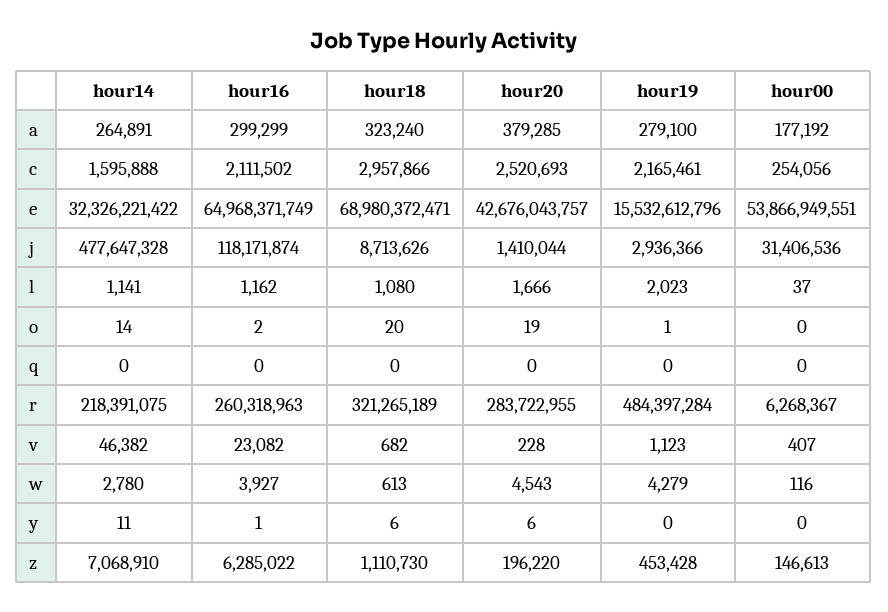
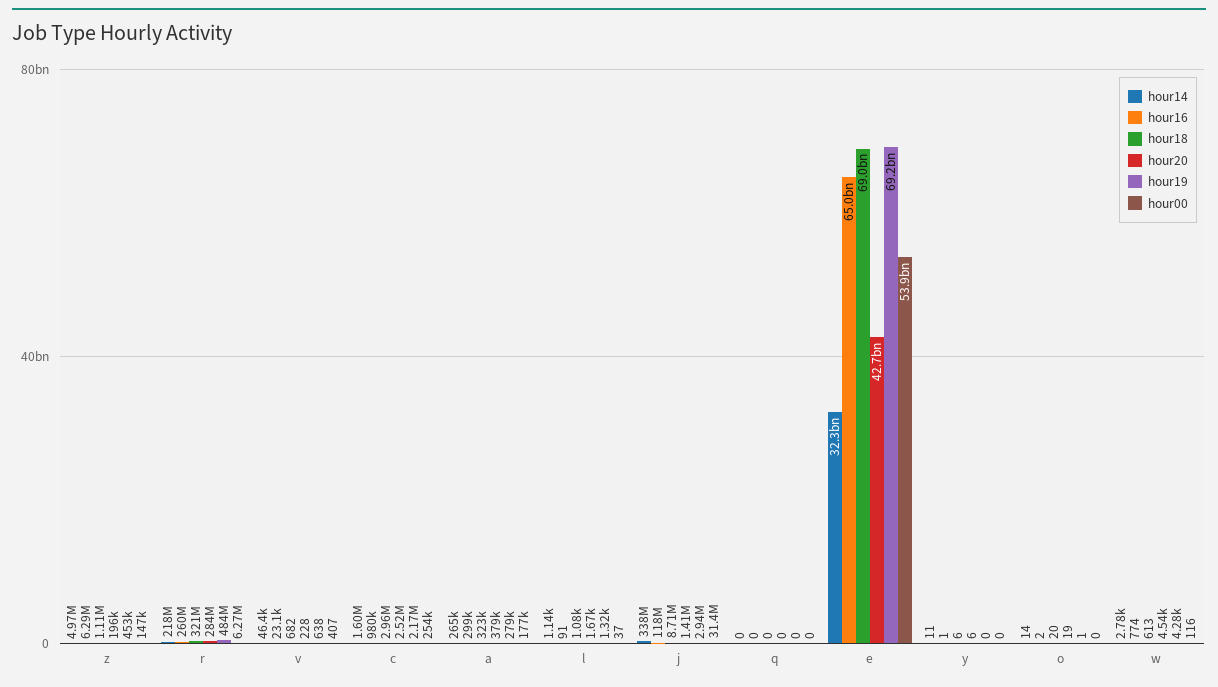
  {
    "hour14": {
      "a": 264891,
      "c": 1595888,
      "e": 32326221422,
-     "j": 477647328,
+     "j": 338000000,
      "l": 1141,
      "o": 14,
      "q": 0,
      "r": 218391075,
      "v": 46382,
      "w": 2780,
      "y": 11,
-     "z": 7068910
+     "z": 4970000
    },
    "hour16": {
      "a": 299299,
-     "c": 2111502,
+     "c": 980000,
      "e": 64968371749,
      "j": 118171874,
-     "l": 1162,
+     "l": 91,
      "o": 2,
      "q": 0,
      "r": 260318963,
      "v": 23082,
-     "w": 3927,
+     "w": 774,
      "y": 1,
      "z": 6285022
    },
    "hour18": {
      "a": 323240,
      "c": 2957866,
      "e": 68980372471,
      "j": 8713626,
      "l": 1080,
      "o": 20,
      "q": 0,
      "r": 321265189,
      "v": 682,
      "w": 613,
      "y": 6,
      "z": 1110730
    },
    "hour20": {
      "a": 379285,
      "c": 2520693,
      "e": 42676043757,
      "j": 1410044,
      "l": 1666,
      "o": 19,
      "q": 0,
      "r": 283722955,
      "v": 228,
      "w": 4543,
      "y": 6,
      "z": 196220
    },
    "hour19": {
      "a": 279100,
      "c": 2165461,
-     "e": 15532612796,
+     "e": 69200000000,
      "j": 2936366,
-     "l": 2023,
+     "l": 1320,
      "o": 1,
      "q": 0,
      "r": 484397284,
-     "v": 1123,
+     "v": 638,
      "w": 4279,
      "y": 0,
      "z": 453428
    },
    "hour00": {
      "a": 177192,
      "c": 254056,
      "e": 53866949551,
      "j": 31406536,
      "l": 37,
      "o": 0,
      "q": 0,
      "r": 6268367,
      "v": 407,
      "w": 116,
      "y": 0,
      "z": 146613
    }
  }

